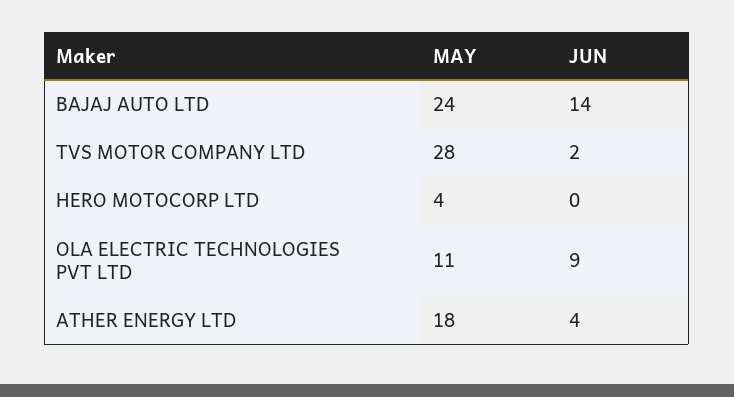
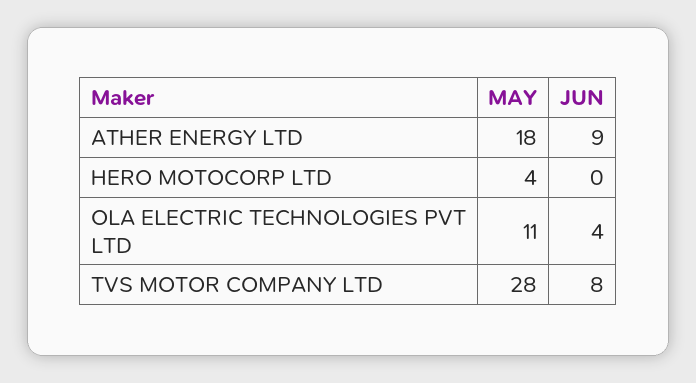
  {
    "MAY": {
-     "BAJAJ AUTO LTD": 24,
      "TVS MOTOR COMPANY LTD": 28,
      "HERO MOTOCORP LTD": 4,
      "OLA ELECTRIC TECHNOLOGIES PVT LTD": 11,
      "ATHER ENERGY LTD": 18
    },
    "JUN": {
-     "BAJAJ AUTO LTD": 14,
-     "TVS MOTOR COMPANY LTD": 2,
+     "TVS MOTOR COMPANY LTD": 8,
      "HERO MOTOCORP LTD": 0,
-     "OLA ELECTRIC TECHNOLOGIES PVT LTD": 9,
+     "OLA ELECTRIC TECHNOLOGIES PVT LTD": 4,
-     "ATHER ENERGY LTD": 4
+     "ATHER ENERGY LTD": 9
    }
  }

